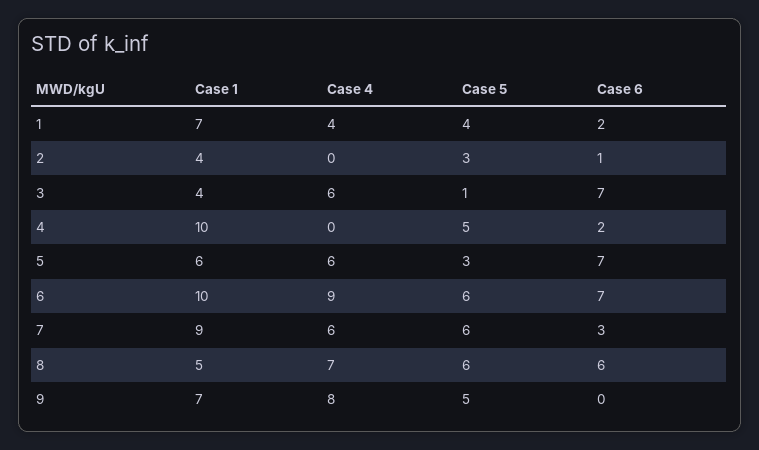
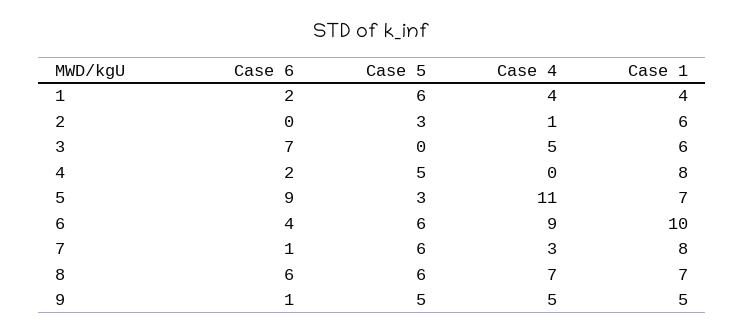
  {
    "Case 1": {
-     "1": 7,
+     "1": 4,
-     "2": 4,
+     "2": 6,
-     "3": 4,
+     "3": 6,
-     "4": 10,
+     "4": 8,
-     "5": 6,
+     "5": 7,
      "6": 10,
-     "7": 9,
+     "7": 8,
-     "8": 5,
+     "8": 7,
-     "9": 7
+     "9": 5
    },
    "Case 4": {
      "1": 4,
-     "2": 0,
+     "2": 1,
-     "3": 6,
+     "3": 5,
      "4": 0,
-     "5": 6,
+     "5": 11,
      "6": 9,
-     "7": 6,
+     "7": 3,
      "8": 7,
-     "9": 8
+     "9": 5
    },
    "Case 5": {
-     "1": 4,
+     "1": 6,
      "2": 3,
-     "3": 1,
+     "3": 0,
      "4": 5,
      "5": 3,
      "6": 6,
      "7": 6,
      "8": 6,
      "9": 5
    },
    "Case 6": {
      "1": 2,
-     "2": 1,
+     "2": 0,
      "3": 7,
      "4": 2,
-     "5": 7,
+     "5": 9,
-     "6": 7,
+     "6": 4,
-     "7": 3,
+     "7": 1,
      "8": 6,
-     "9": 0
+     "9": 1
    }
  }

